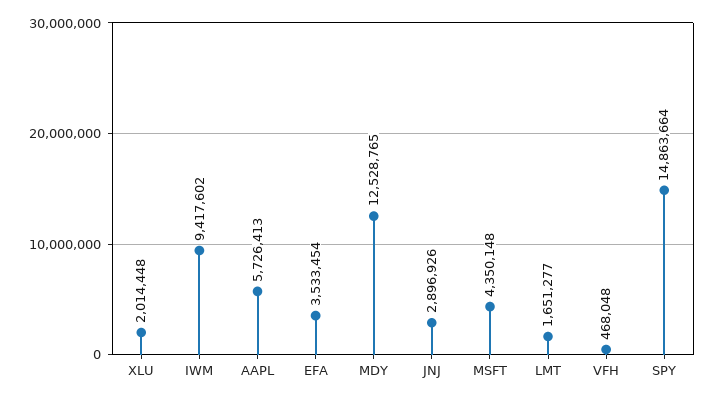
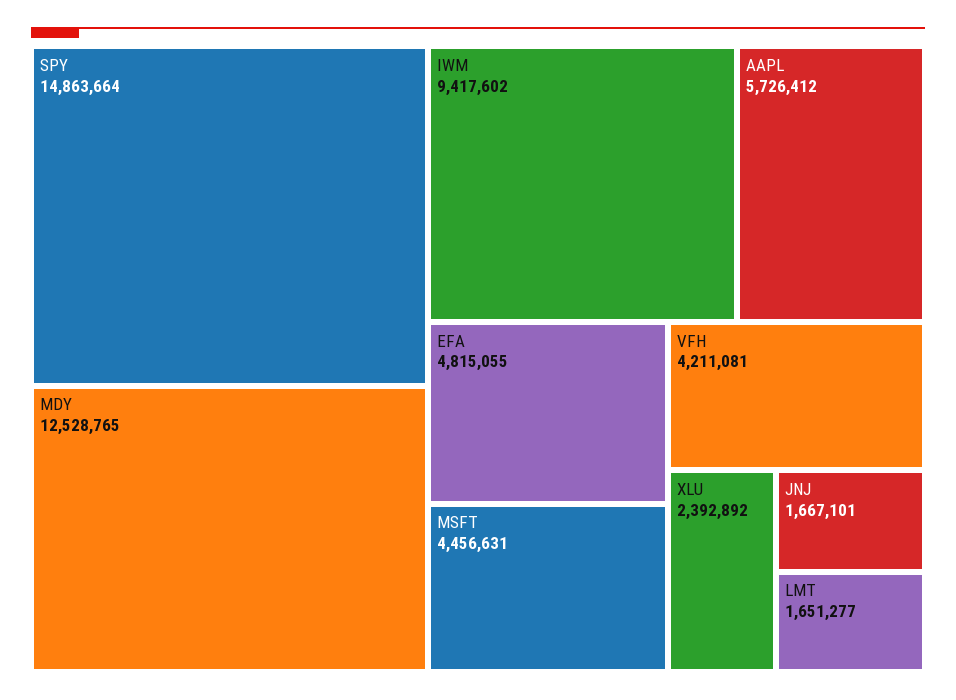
  {
-   "XLU": 2014448,
+   "XLU": 2392892,
    "IWM": 9417602,
-   "AAPL": 5726413,
+   "AAPL": 5726412,
-   "EFA": 3533454,
+   "EFA": 4815055,
    "MDY": 12528765,
-   "JNJ": 2896926,
+   "JNJ": 1667101,
-   "MSFT": 4350148,
+   "MSFT": 4456631,
    "LMT": 1651277,
-   "VFH": 468048,
+   "VFH": 4211081,
    "SPY": 14863664
  }

